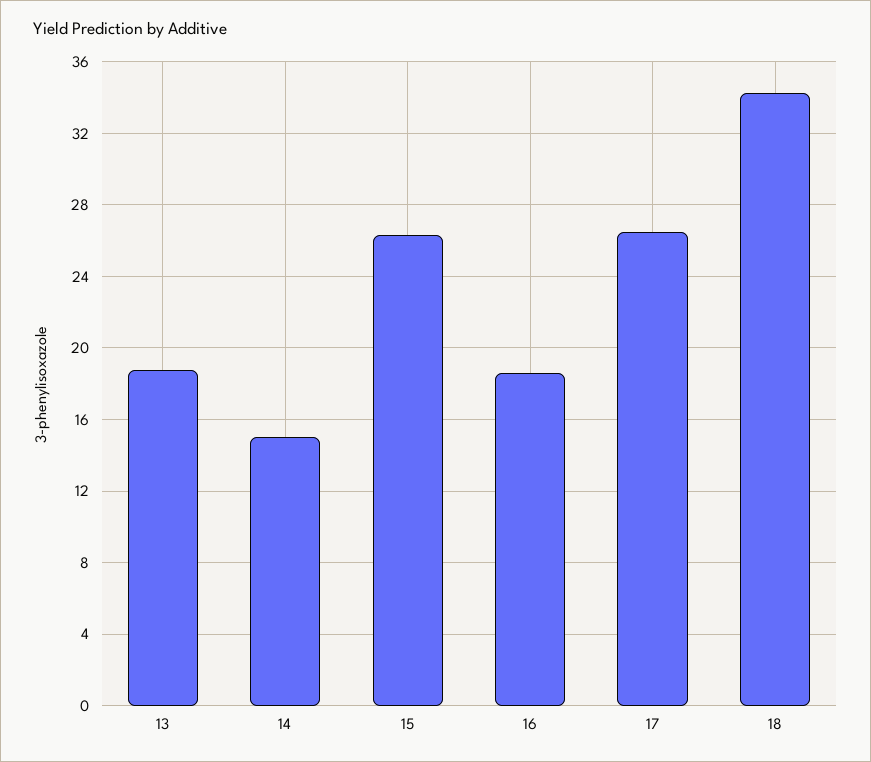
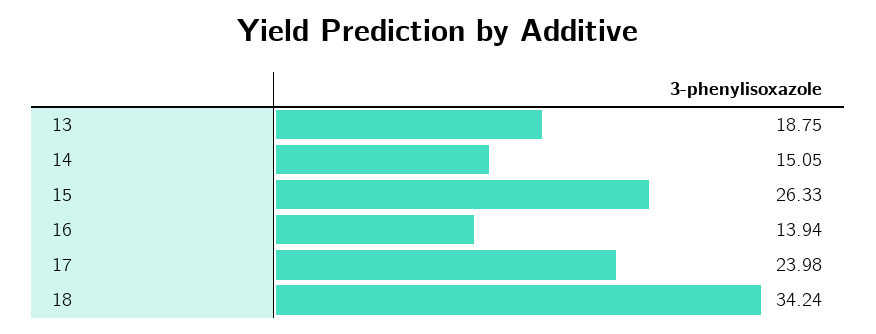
  {
    "13": 18.75,
    "14": 15.05,
    "15": 26.33,
-   "16": 18.5,
+   "16": 13.94,
-   "17": 26.5,
+   "17": 23.98,
    "18": 34.24
  }

